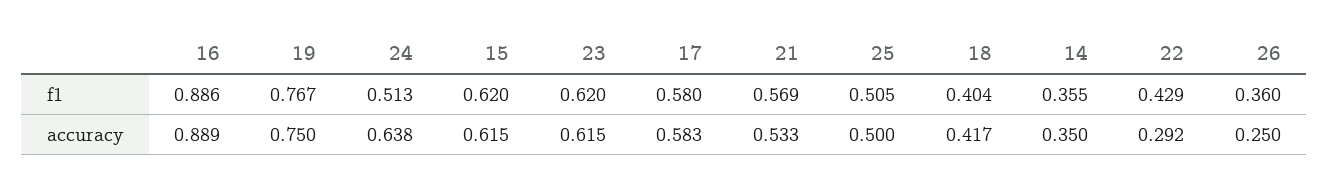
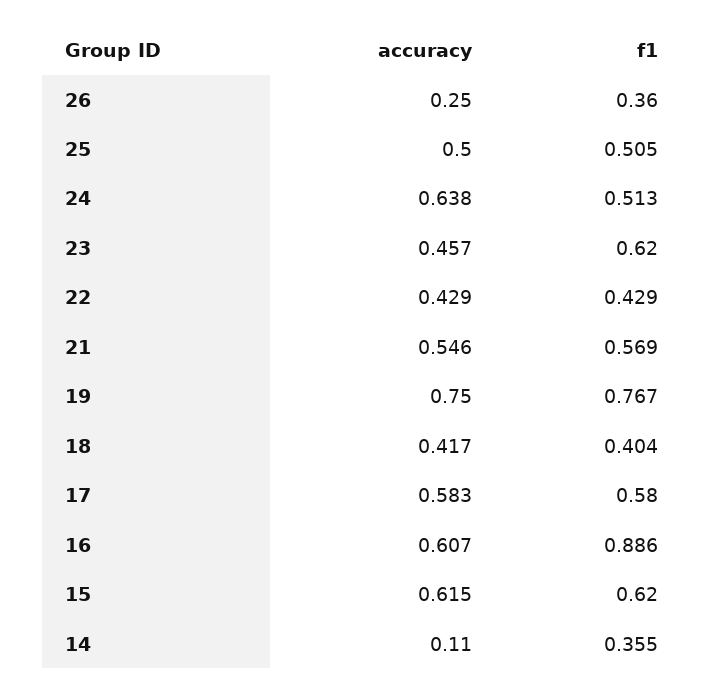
  {
    "16": {
      "f1": 0.886,
-     "accuracy": 0.889
+     "accuracy": 0.607
    },
    "19": {
      "f1": 0.767,
      "accuracy": 0.75
    },
    "24": {
      "f1": 0.513,
      "accuracy": 0.638
    },
    "15": {
      "f1": 0.62,
      "accuracy": 0.615
    },
    "23": {
      "f1": 0.62,
-     "accuracy": 0.615
+     "accuracy": 0.457
    },
    "17": {
      "f1": 0.58,
      "accuracy": 0.583
    },
    "21": {
      "f1": 0.569,
-     "accuracy": 0.533
+     "accuracy": 0.546
    },
    "25": {
      "f1": 0.505,
      "accuracy": 0.5
    },
    "18": {
      "f1": 0.404,
      "accuracy": 0.417
    },
    "14": {
      "f1": 0.355,
-     "accuracy": 0.35
+     "accuracy": 0.11
    },
    "22": {
      "f1": 0.429,
-     "accuracy": 0.292
+     "accuracy": 0.429
    },
    "26": {
      "f1": 0.36,
      "accuracy": 0.25
    }
  }

